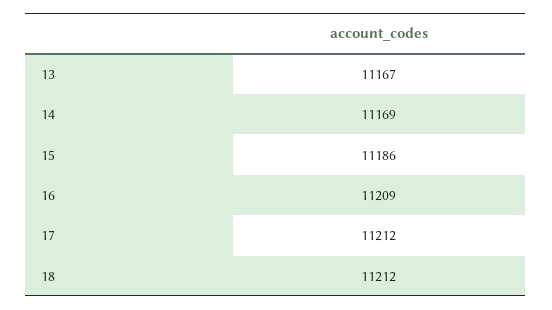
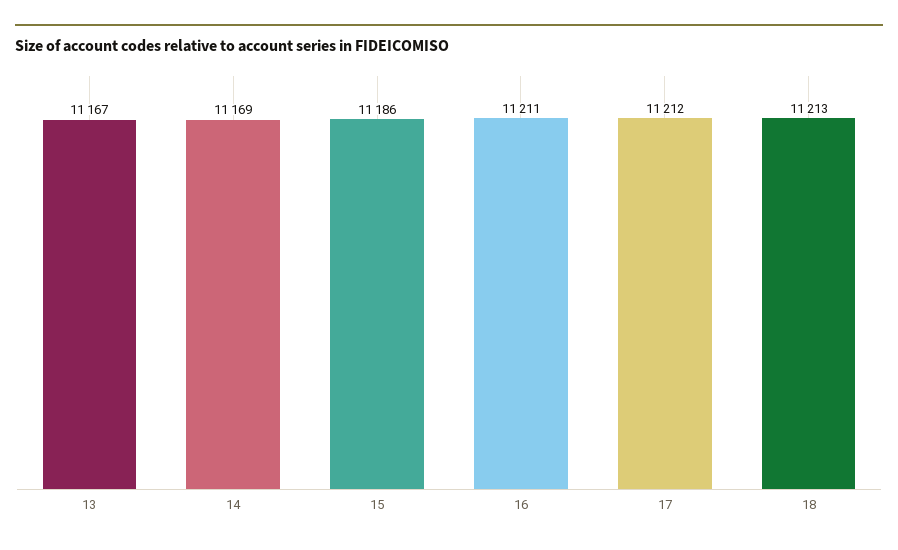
  {
    "13": 11167,
    "14": 11169,
    "15": 11186,
-   "16": 11209,
+   "16": 11211,
    "17": 11212,
-   "18": 11212
+   "18": 11213
  }

